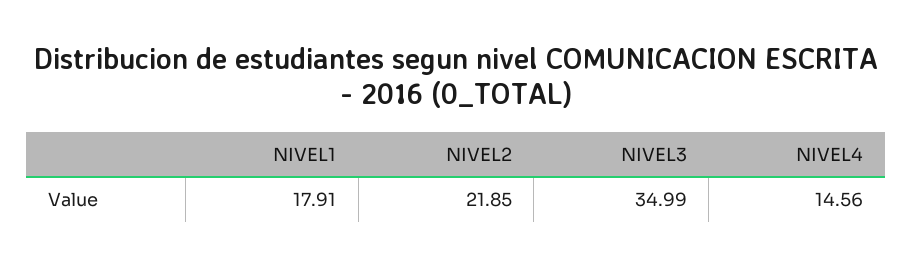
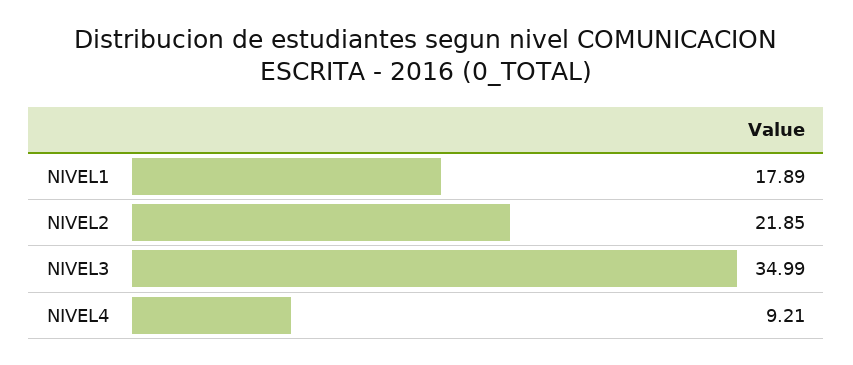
  {
-   "NIVEL1": 17.91,
+   "NIVEL1": 17.89,
    "NIVEL2": 21.85,
    "NIVEL3": 34.99,
-   "NIVEL4": 14.56
+   "NIVEL4": 9.21
  }

